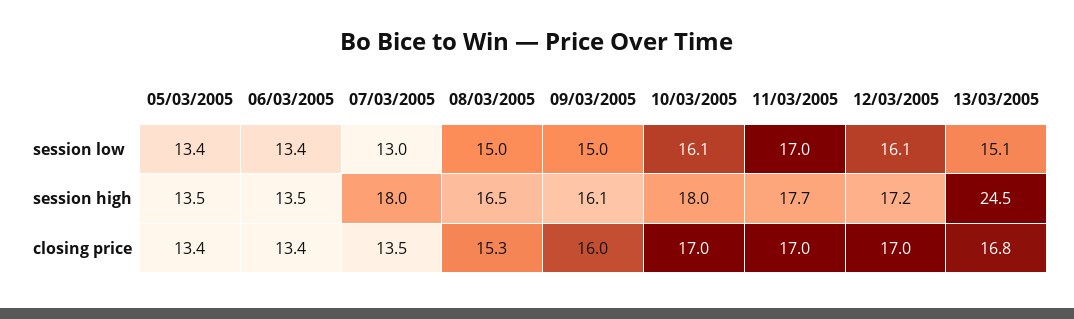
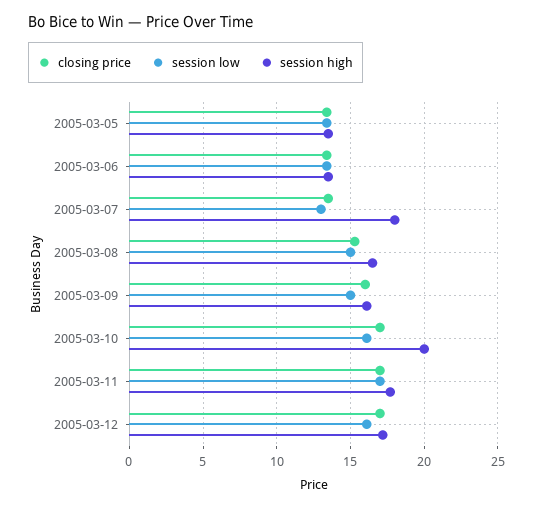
  {
    "session low": {
      "05/03/2005": 13.4,
      "06/03/2005": 13.4,
      "07/03/2005": 13,
      "08/03/2005": 15,
      "09/03/2005": 15,
      "10/03/2005": 16.1,
      "11/03/2005": 17,
-     "12/03/2005": 16.1,
+     "12/03/2005": 16.1
-     "13/03/2005": 15.1
    },
    "session high": {
      "05/03/2005": 13.5,
      "06/03/2005": 13.5,
      "07/03/2005": 18,
      "08/03/2005": 16.5,
      "09/03/2005": 16.1,
-     "10/03/2005": 18,
+     "10/03/2005": 20,
      "11/03/2005": 17.7,
-     "12/03/2005": 17.2,
+     "12/03/2005": 17.2
-     "13/03/2005": 24.5
    },
    "closing price": {
      "05/03/2005": 13.4,
      "06/03/2005": 13.4,
      "07/03/2005": 13.5,
      "08/03/2005": 15.3,
      "09/03/2005": 16,
      "10/03/2005": 17,
      "11/03/2005": 17,
-     "12/03/2005": 17,
+     "12/03/2005": 17
-     "13/03/2005": 16.8
    }
  }

